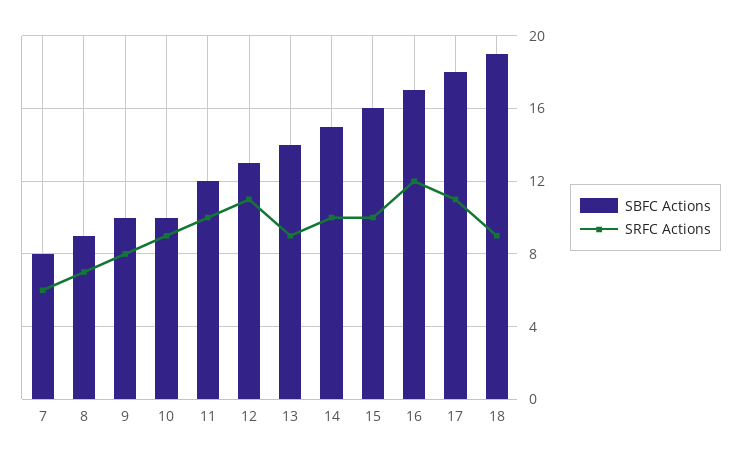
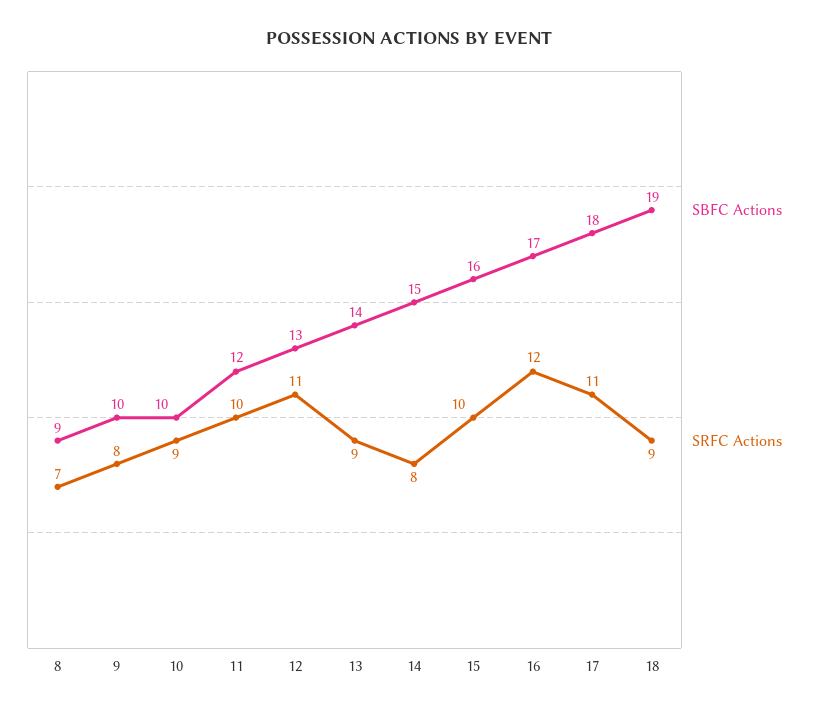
  {
    "SBFC Actions": {
-     "7": 8,
      "8": 9,
      "9": 10,
      "10": 10,
      "11": 12,
      "12": 13,
      "13": 14,
      "14": 15,
      "15": 16,
      "16": 17,
      "17": 18,
      "18": 19
    },
    "SRFC Actions": {
-     "7": 6,
      "8": 7,
      "9": 8,
      "10": 9,
      "11": 10,
      "12": 11,
      "13": 9,
-     "14": 10,
+     "14": 8,
      "15": 10,
      "16": 12,
      "17": 11,
      "18": 9
    }
  }

